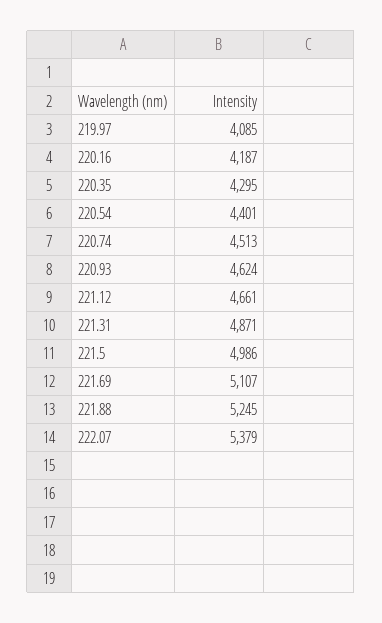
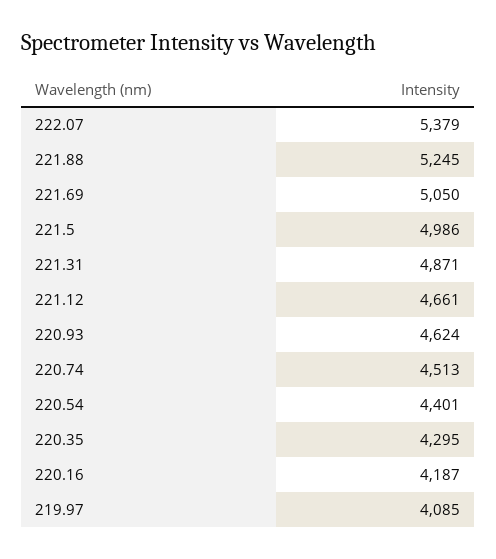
  {
    "219.97": 4085,
    "220.16": 4187,
    "220.35": 4295,
    "220.54": 4401,
    "220.74": 4513,
    "220.93": 4624,
    "221.12": 4661,
    "221.31": 4871,
    "221.5": 4986,
-   "221.69": 5107,
+   "221.69": 5050,
    "221.88": 5245,
    "222.07": 5379
  }

